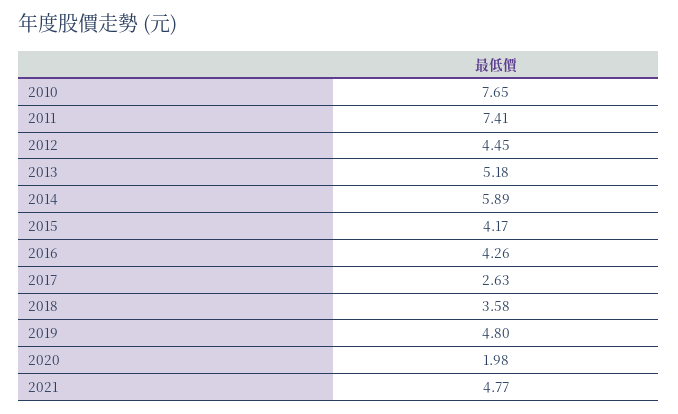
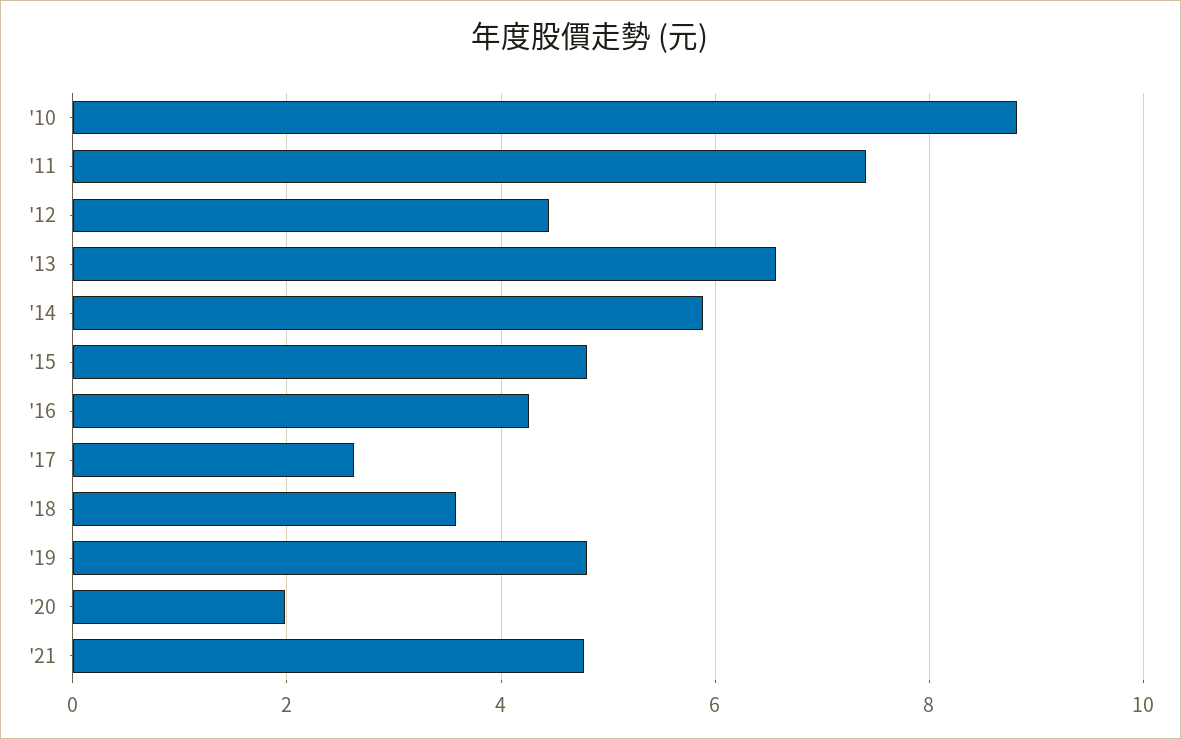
  {
-   "2010": 7.65,
+   "2010": 8.8,
    "2011": 7.41,
    "2012": 4.45,
-   "2013": 5.18,
+   "2013": 6.6,
    "2014": 5.89,
-   "2015": 4.17,
+   "2015": 4.8,
    "2016": 4.26,
    "2017": 2.63,
    "2018": 3.58,
    "2019": 4.8,
    "2020": 1.98,
    "2021": 4.77
  }

